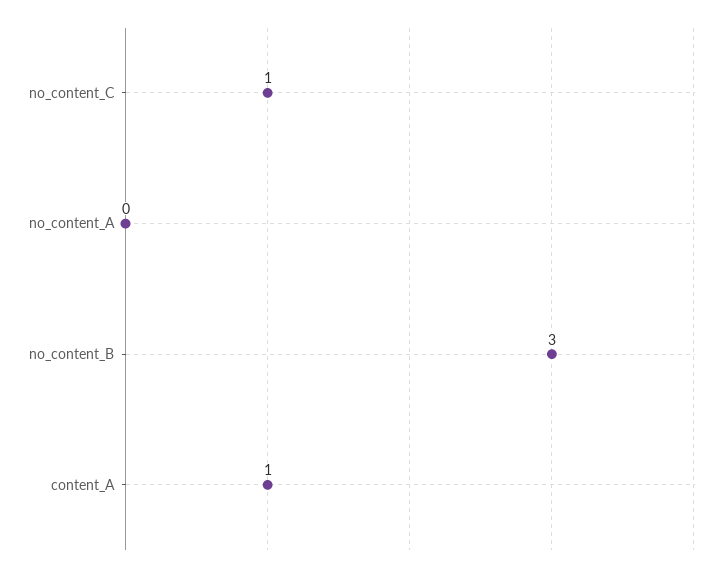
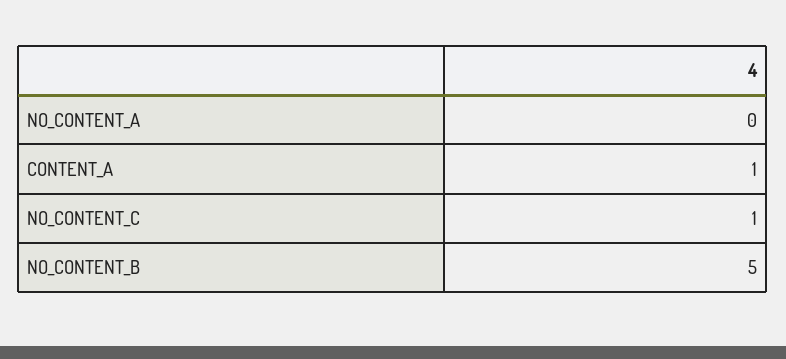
  {
    "no_content_C": 1,
    "no_content_A": 0,
-   "no_content_B": 3,
+   "no_content_B": 5,
    "content_A": 1
  }

